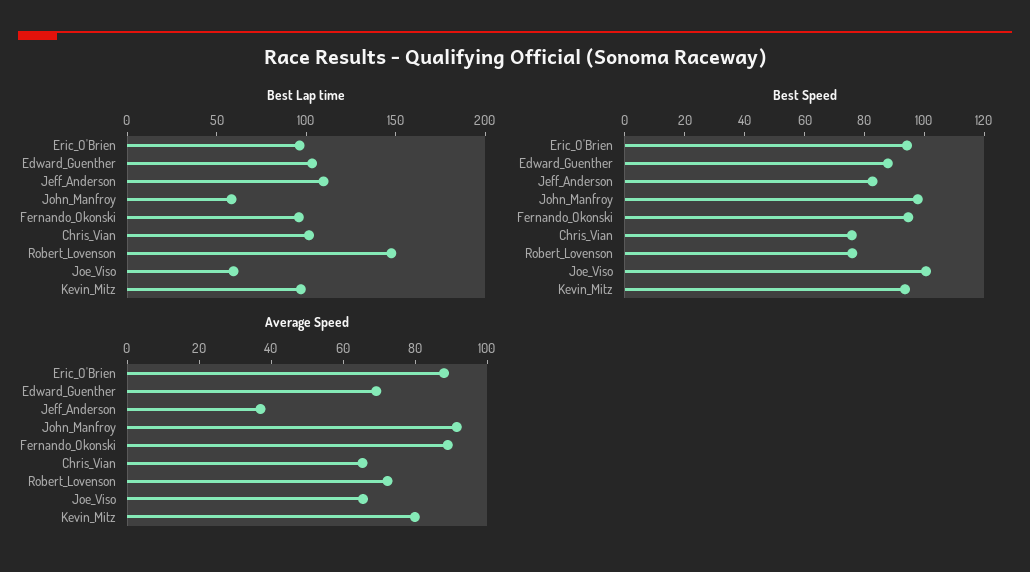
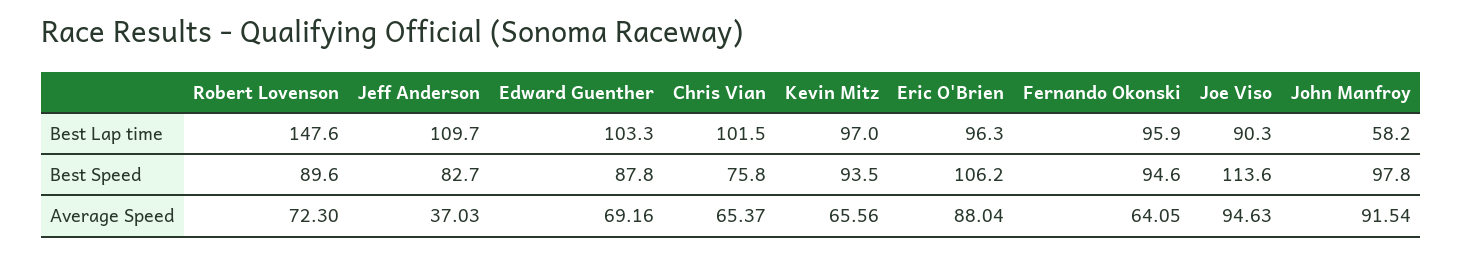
  {
    "Best Lap time": {
      "Eric_O'Brien": 96.3,
      "Edward_Guenther": 103.3,
      "Jeff_Anderson": 109.7,
      "John_Manfroy": 58.2,
      "Fernando_Okonski": 95.9,
      "Chris_Vian": 101.5,
      "Robert_Lovenson": 147.6,
-     "Joe_Viso": 60,
+     "Joe_Viso": 90.3,
      "Kevin_Mitz": 97
    },
    "Best Speed": {
-     "Eric_O'Brien": 95,
+     "Eric_O'Brien": 106.2,
      "Edward_Guenther": 87.8,
      "Jeff_Anderson": 82.7,
      "John_Manfroy": 97.8,
      "Fernando_Okonski": 94.6,
      "Chris_Vian": 75.8,
-     "Robert_Lovenson": 75,
+     "Robert_Lovenson": 89.6,
-     "Joe_Viso": 100,
+     "Joe_Viso": 113.6,
      "Kevin_Mitz": 93.5
    },
    "Average Speed": {
      "Eric_O'Brien": 88.04,
      "Edward_Guenther": 69.16,
      "Jeff_Anderson": 37.03,
      "John_Manfroy": 91.54,
-     "Fernando_Okonski": 90,
+     "Fernando_Okonski": 64.05,
      "Chris_Vian": 65.37,
      "Robert_Lovenson": 72.3,
-     "Joe_Viso": 65,
+     "Joe_Viso": 94.63,
-     "Kevin_Mitz": 80
+     "Kevin_Mitz": 65.56
    }
  }

